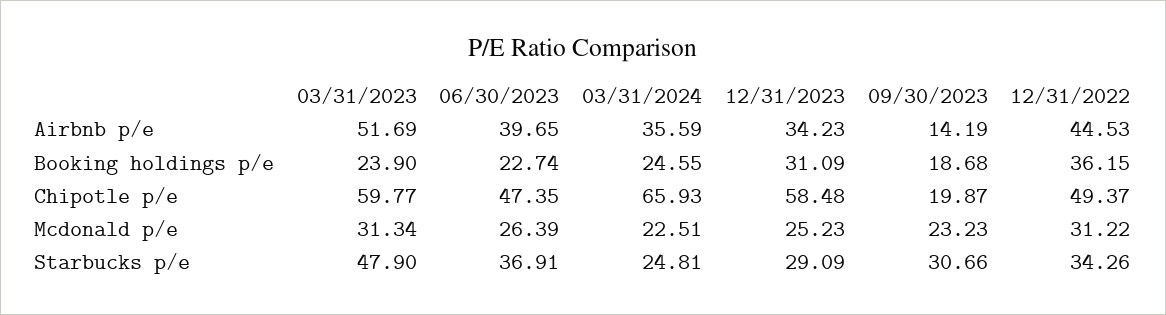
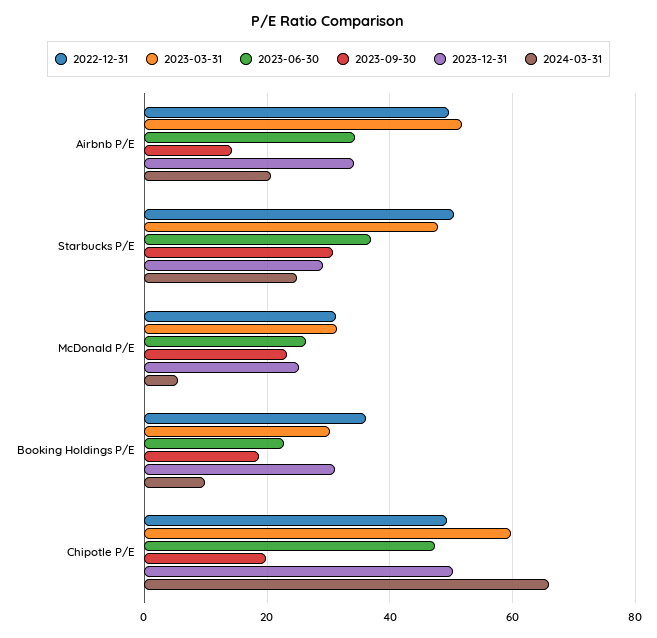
  {
    "03/31/2023": {
      "Airbnb p/e": 51.69,
-     "Booking holdings p/e": 23.9,
+     "Booking holdings p/e": 30,
      "Chipotle p/e": 59.77,
      "Mcdonald p/e": 31.34,
      "Starbucks p/e": 47.9
    },
    "06/30/2023": {
-     "Airbnb p/e": 39.65,
+     "Airbnb p/e": 34,
      "Booking holdings p/e": 22.74,
      "Chipotle p/e": 47.35,
      "Mcdonald p/e": 26.39,
      "Starbucks p/e": 36.91
    },
    "03/31/2024": {
-     "Airbnb p/e": 35.59,
+     "Airbnb p/e": 20,
-     "Booking holdings p/e": 24.55,
+     "Booking holdings p/e": 10,
      "Chipotle p/e": 65.93,
-     "Mcdonald p/e": 22.51,
+     "Mcdonald p/e": 6,
      "Starbucks p/e": 24.81
    },
    "12/31/2023": {
      "Airbnb p/e": 34.23,
      "Booking holdings p/e": 31.09,
-     "Chipotle p/e": 58.48,
+     "Chipotle p/e": 50,
      "Mcdonald p/e": 25.23,
      "Starbucks p/e": 29.09
    },
    "09/30/2023": {
      "Airbnb p/e": 14.19,
      "Booking holdings p/e": 18.68,
      "Chipotle p/e": 19.87,
      "Mcdonald p/e": 23.23,
      "Starbucks p/e": 30.66
    },
    "12/31/2022": {
-     "Airbnb p/e": 44.53,
+     "Airbnb p/e": 50,
      "Booking holdings p/e": 36.15,
      "Chipotle p/e": 49.37,
      "Mcdonald p/e": 31.22,
-     "Starbucks p/e": 34.26
+     "Starbucks p/e": 50
    }
  }

